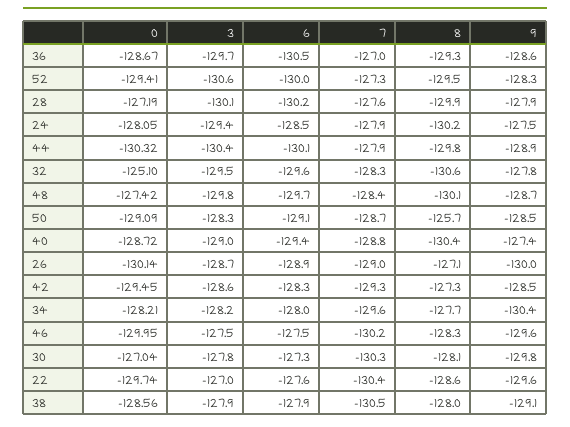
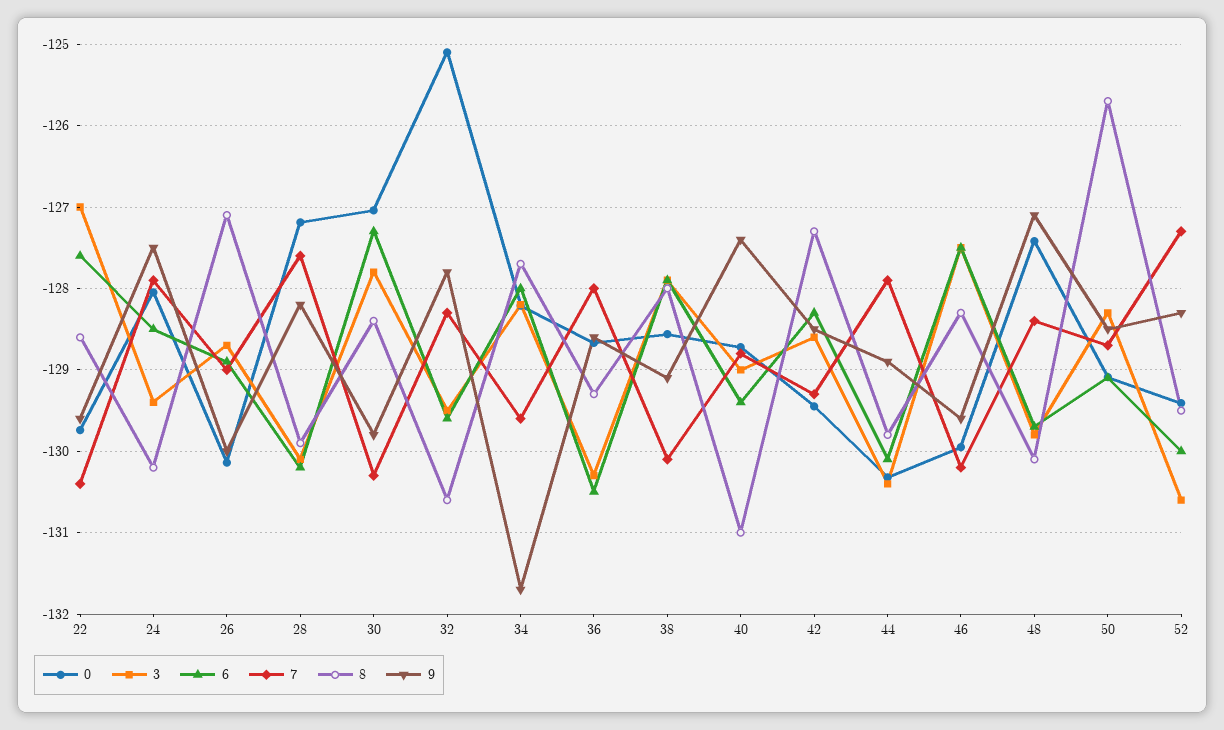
  {
    "0": {
      "36": -128.67,
      "52": -129.41,
      "28": -127.19,
      "24": -128.05,
      "44": -130.32,
      "32": -125.1,
      "48": -127.42,
      "50": -129.09,
      "40": -128.72,
      "26": -130.14,
      "42": -129.45,
      "34": -128.21,
      "46": -129.95,
      "30": -127.04,
      "22": -129.74,
      "38": -128.56
    },
    "3": {
-     "36": -129.7,
+     "36": -130.3,
      "52": -130.6,
      "28": -130.1,
      "24": -129.4,
      "44": -130.4,
      "32": -129.5,
      "48": -129.8,
      "50": -128.3,
      "40": -129,
      "26": -128.7,
      "42": -128.6,
      "34": -128.2,
      "46": -127.5,
      "30": -127.8,
      "22": -127,
      "38": -127.9
    },
    "6": {
      "36": -130.5,
      "52": -130,
      "28": -130.2,
      "24": -128.5,
      "44": -130.1,
      "32": -129.6,
      "48": -129.7,
      "50": -129.1,
      "40": -129.4,
      "26": -128.9,
      "42": -128.3,
      "34": -128,
      "46": -127.5,
      "30": -127.3,
      "22": -127.6,
      "38": -127.9
    },
    "7": {
-     "36": -127,
+     "36": -128,
      "52": -127.3,
      "28": -127.6,
      "24": -127.9,
      "44": -127.9,
      "32": -128.3,
      "48": -128.4,
      "50": -128.7,
      "40": -128.8,
      "26": -129,
      "42": -129.3,
      "34": -129.6,
      "46": -130.2,
      "30": -130.3,
      "22": -130.4,
-     "38": -130.5
+     "38": -130.1
    },
    "8": {
      "36": -129.3,
      "52": -129.5,
      "28": -129.9,
      "24": -130.2,
      "44": -129.8,
      "32": -130.6,
      "48": -130.1,
      "50": -125.7,
-     "40": -130.4,
+     "40": -131,
      "26": -127.1,
      "42": -127.3,
      "34": -127.7,
      "46": -128.3,
-     "30": -128.1,
+     "30": -128.4,
      "22": -128.6,
      "38": -128
    },
    "9": {
      "36": -128.6,
      "52": -128.3,
-     "28": -127.9,
+     "28": -128.2,
      "24": -127.5,
      "44": -128.9,
      "32": -127.8,
-     "48": -128.7,
+     "48": -127.1,
      "50": -128.5,
      "40": -127.4,
      "26": -130,
      "42": -128.5,
-     "34": -130.4,
+     "34": -131.7,
      "46": -129.6,
      "30": -129.8,
      "22": -129.6,
      "38": -129.1
    }
  }

